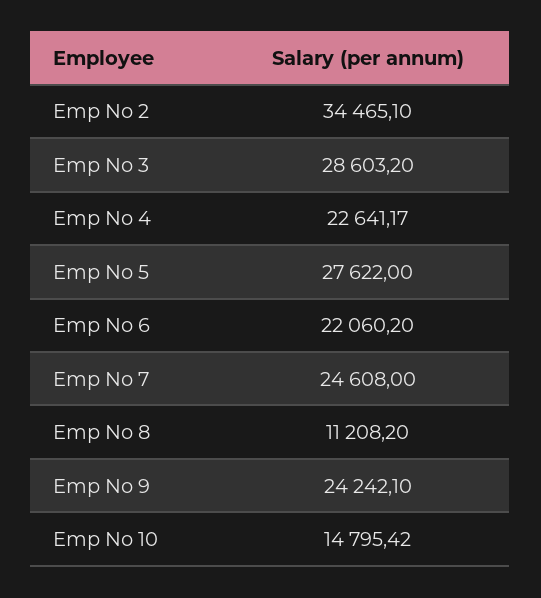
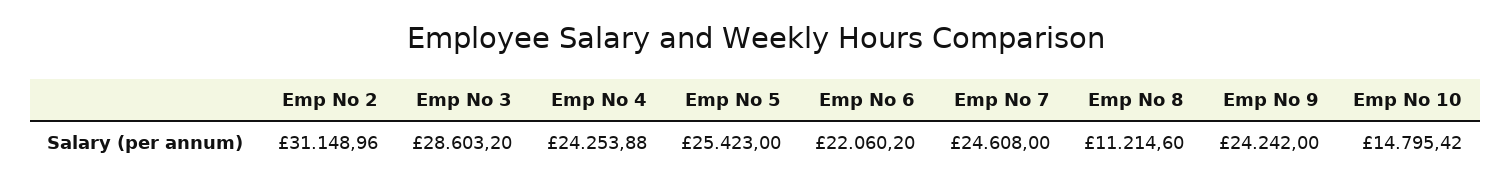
  {
-   "Emp No 2": 34465.1,
+   "Emp No 2": 31148.96,
    "Emp No 3": 28603.2,
-   "Emp No 4": 22641.17,
+   "Emp No 4": 24253.88,
-   "Emp No 5": 27622,
+   "Emp No 5": 25423,
    "Emp No 6": 22060.2,
    "Emp No 7": 24608,
-   "Emp No 8": 11208.2,
+   "Emp No 8": 11214.6,
-   "Emp No 9": 24242.1,
+   "Emp No 9": 24242,
    "Emp No 10": 14795.42
  }

